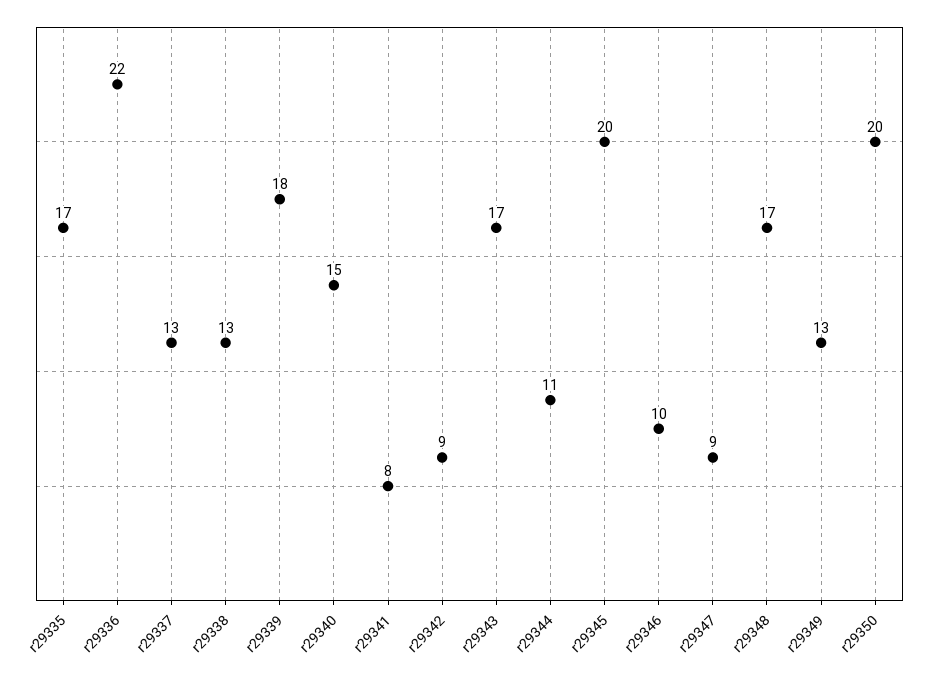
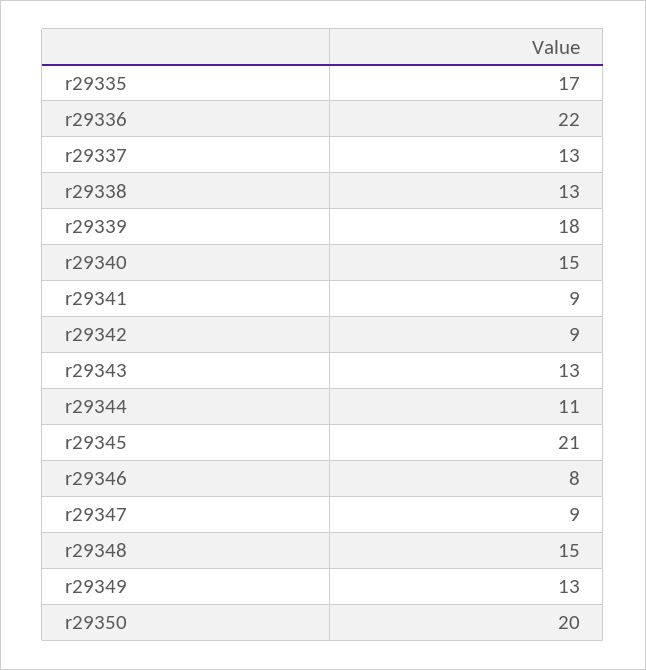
  {
    "r29335": 17,
    "r29336": 22,
    "r29337": 13,
    "r29338": 13,
    "r29339": 18,
    "r29340": 15,
-   "r29341": 8,
+   "r29341": 9,
    "r29342": 9,
-   "r29343": 17,
+   "r29343": 13,
    "r29344": 11,
-   "r29345": 20,
+   "r29345": 21,
-   "r29346": 10,
+   "r29346": 8,
    "r29347": 9,
-   "r29348": 17,
+   "r29348": 15,
    "r29349": 13,
    "r29350": 20
  }

